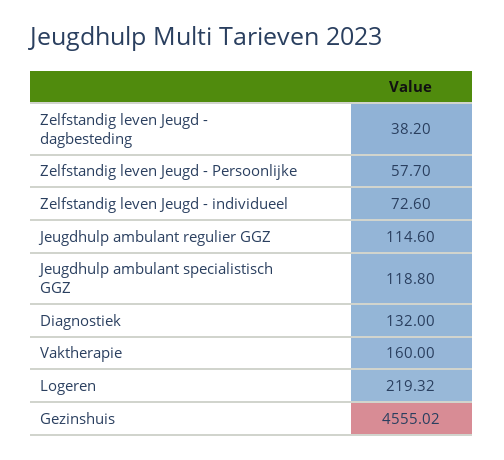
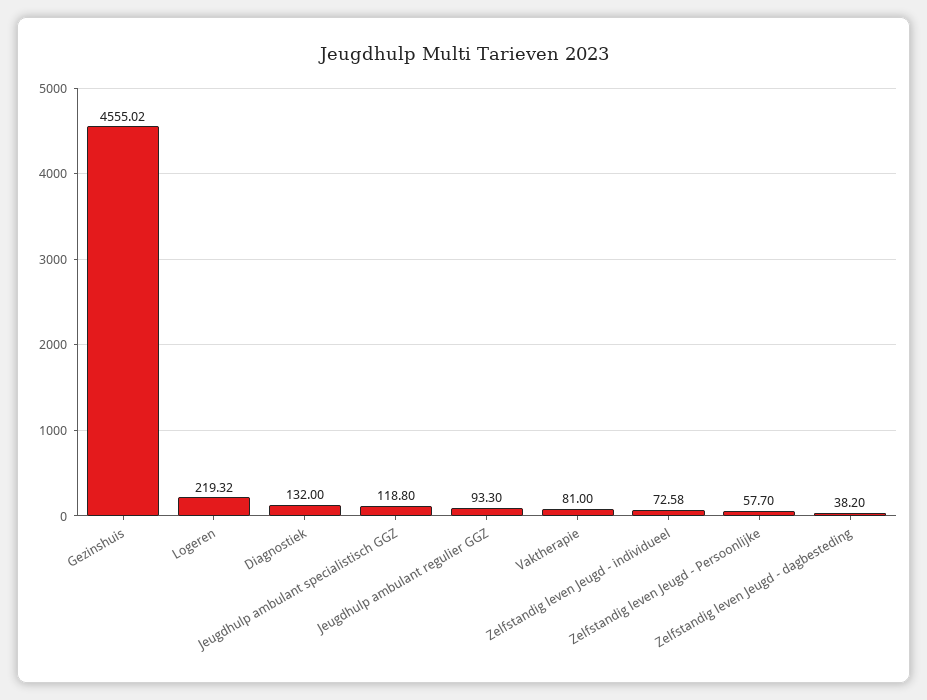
  {
    "Zelfstandig leven Jeugd - dagbesteding": 38.2,
    "Zelfstandig leven Jeugd - Persoonlijke": 57.7,
-   "Zelfstandig leven Jeugd - individueel": 72.6,
+   "Zelfstandig leven Jeugd - individueel": 72.58,
-   "Jeugdhulp ambulant regulier GGZ": 114.6,
+   "Jeugdhulp ambulant regulier GGZ": 93.3,
    "Jeugdhulp ambulant specialistisch GGZ": 118.8,
    "Diagnostiek": 132,
-   "Vaktherapie": 160,
+   "Vaktherapie": 81,
    "Logeren": 219.32,
    "Gezinshuis": 4555.02
  }

